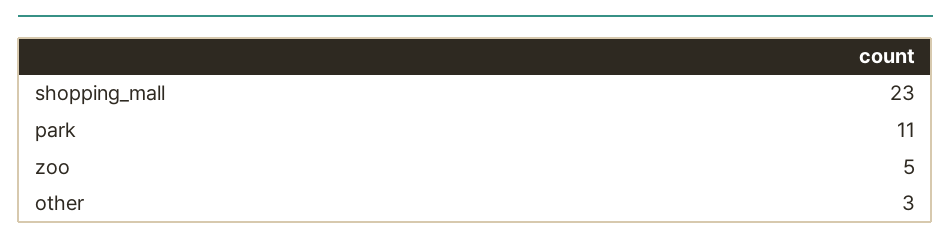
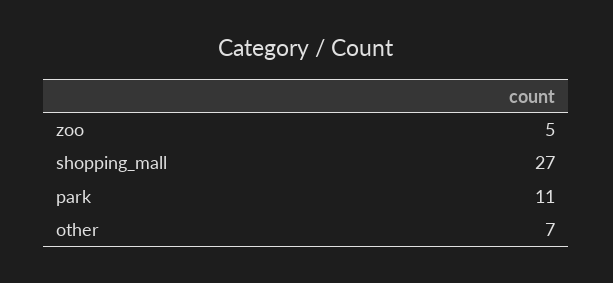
  {
-   "shopping_mall": 23,
+   "shopping_mall": 27,
    "park": 11,
    "zoo": 5,
-   "other": 3
+   "other": 7
  }

